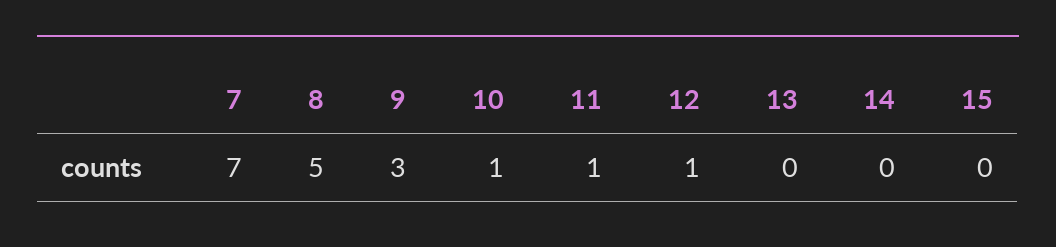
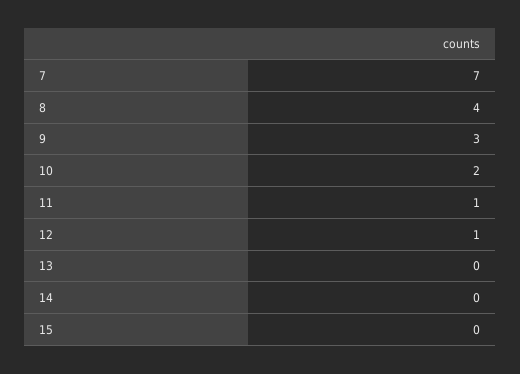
  {
    "7": 7,
-   "8": 5,
+   "8": 4,
    "9": 3,
-   "10": 1,
+   "10": 2,
    "11": 1,
    "12": 1,
    "13": 0,
    "14": 0,
    "15": 0
  }

